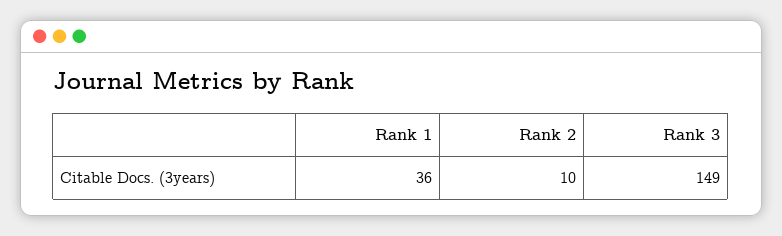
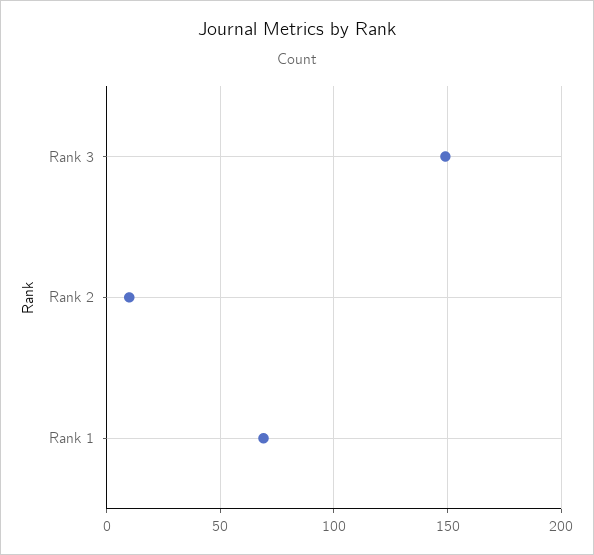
  {
-   "Rank 1": 36,
+   "Rank 1": 70,
    "Rank 2": 10,
    "Rank 3": 149
  }

